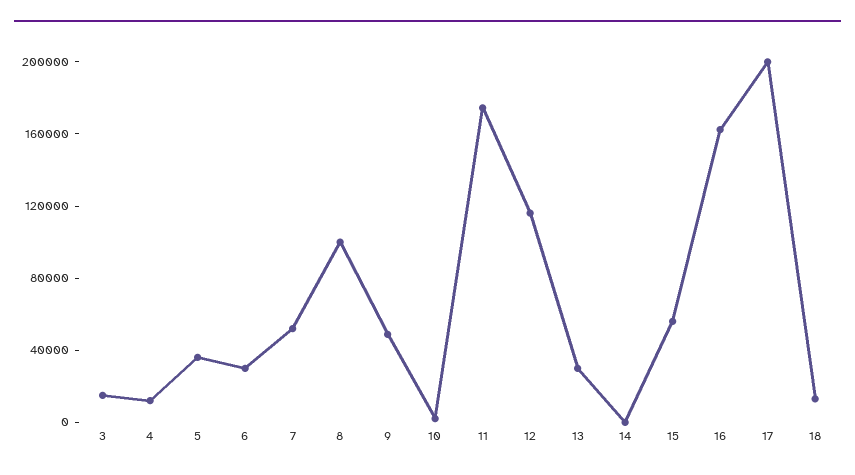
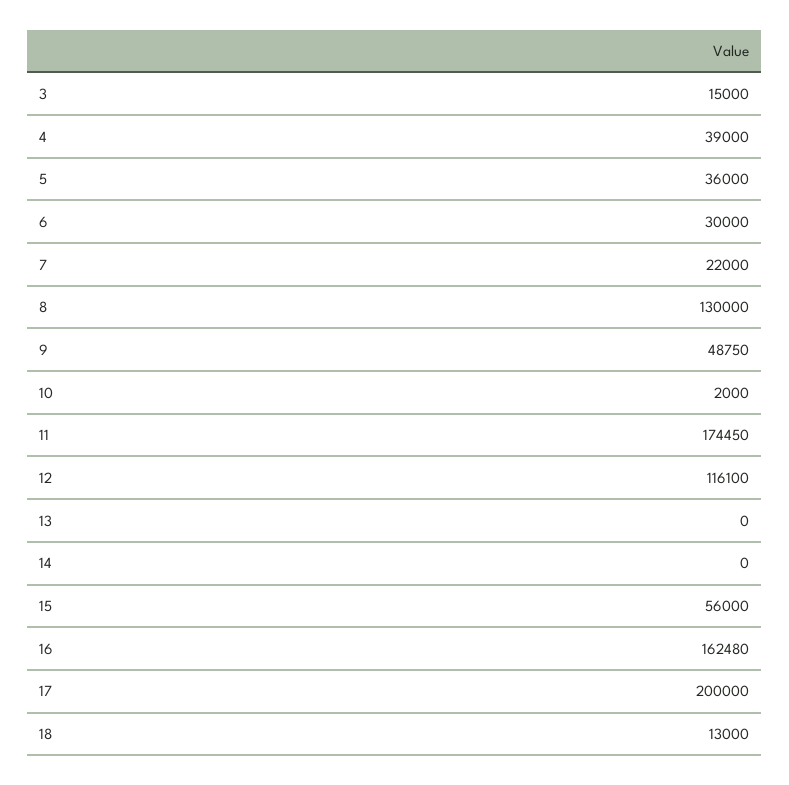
  {
    "3": 15000,
-   "4": 10000,
+   "4": 39000,
    "5": 36000,
    "6": 30000,
-   "7": 50000,
+   "7": 22000,
-   "8": 100000,
+   "8": 130000,
    "9": 48750,
    "10": 2000,
    "11": 174450,
    "12": 116100,
-   "13": 30000,
+   "13": 0,
    "14": 0,
    "15": 56000,
    "16": 162480,
    "17": 200000,
    "18": 13000
  }

